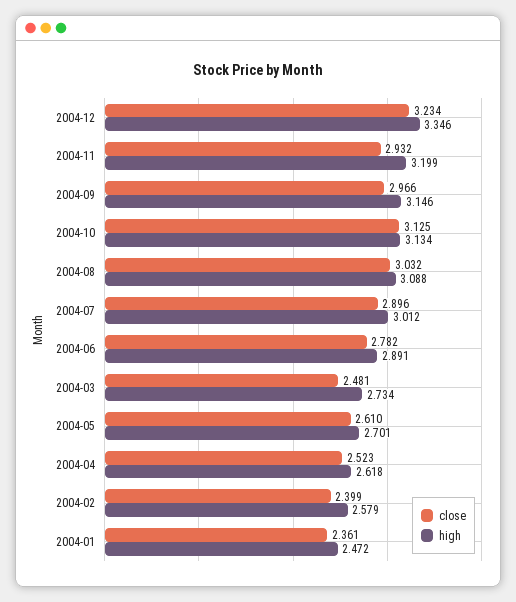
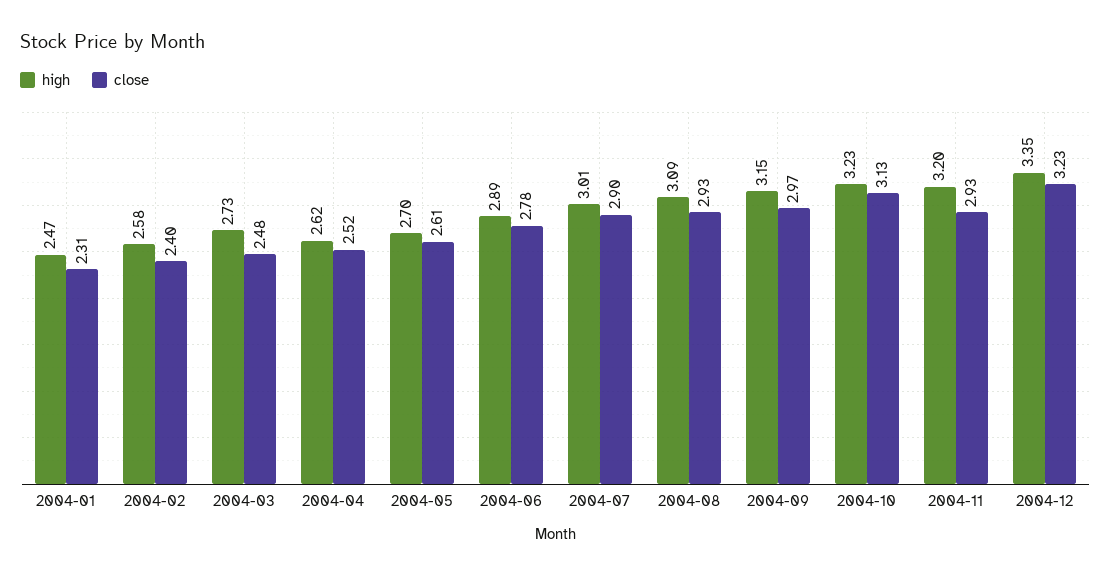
  {
    "close": {
      "2004-12": 3.234,
      "2004-11": 2.932,
      "2004-09": 2.966,
      "2004-10": 3.125,
-     "2004-08": 3.032,
+     "2004-08": 2.93,
      "2004-07": 2.896,
      "2004-06": 2.782,
      "2004-03": 2.481,
      "2004-05": 2.61,
      "2004-04": 2.523,
      "2004-02": 2.399,
-     "2004-01": 2.361
+     "2004-01": 2.31
    },
    "high": {
      "2004-12": 3.346,
      "2004-11": 3.199,
      "2004-09": 3.146,
-     "2004-10": 3.134,
+     "2004-10": 3.23,
      "2004-08": 3.088,
      "2004-07": 3.012,
      "2004-06": 2.891,
      "2004-03": 2.734,
      "2004-05": 2.701,
      "2004-04": 2.618,
      "2004-02": 2.579,
      "2004-01": 2.472
    }
  }

